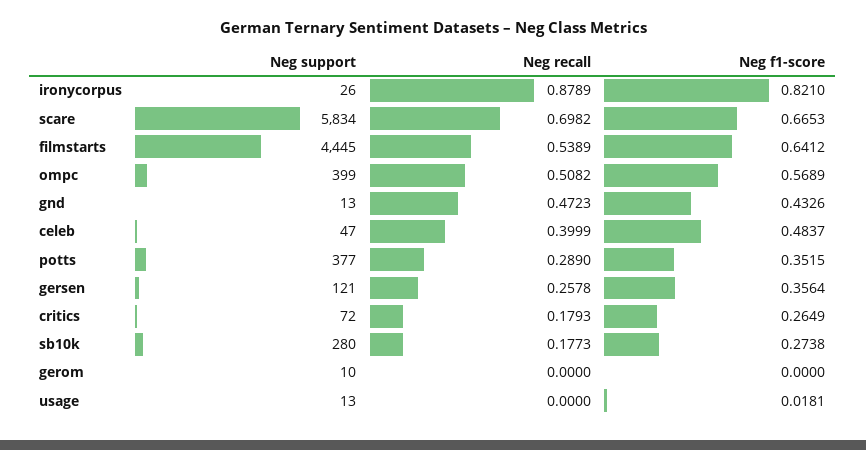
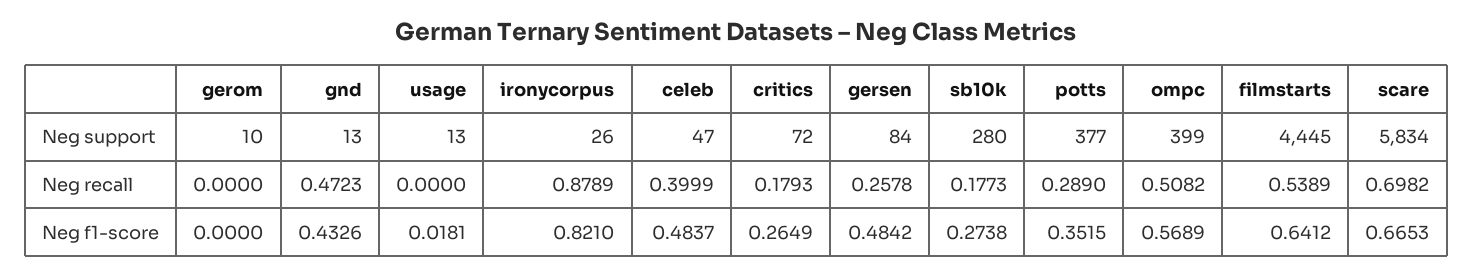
  {
    "Neg support": {
      "ironycorpus": 26,
      "scare": 5834,
      "filmstarts": 4445,
      "ompc": 399,
      "gnd": 13,
      "celeb": 47,
      "potts": 377,
-     "gersen": 121,
+     "gersen": 84,
      "critics": 72,
      "sb10k": 280,
      "gerom": 10,
      "usage": 13
    },
    "Neg recall": {
      "ironycorpus": 0.8789,
      "scare": 0.6982,
      "filmstarts": 0.5389,
      "ompc": 0.5082,
      "gnd": 0.4723,
      "celeb": 0.3999,
      "potts": 0.289,
      "gersen": 0.2578,
      "critics": 0.1793,
      "sb10k": 0.1773,
      "gerom": 0,
      "usage": 0
    },
    "Neg f1-score": {
      "ironycorpus": 0.821,
      "scare": 0.6653,
      "filmstarts": 0.6412,
      "ompc": 0.5689,
      "gnd": 0.4326,
      "celeb": 0.4837,
      "potts": 0.3515,
-     "gersen": 0.3564,
+     "gersen": 0.4842,
      "critics": 0.2649,
      "sb10k": 0.2738,
      "gerom": 0,
      "usage": 0.0181
    }
  }

